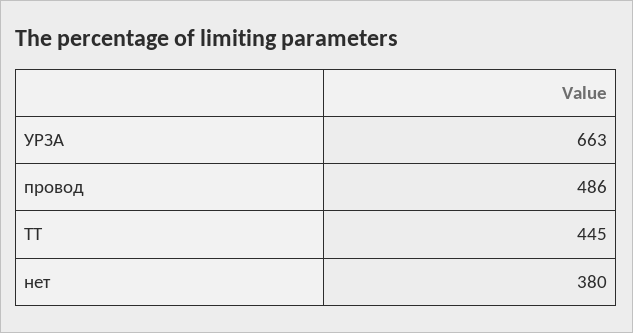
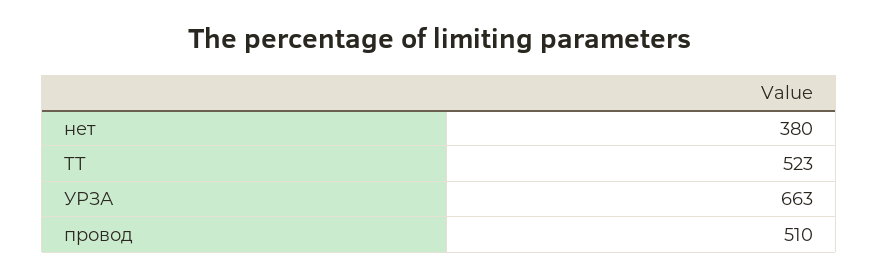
  {
    "УРЗА": 663,
-   "провод": 486,
+   "провод": 510,
-   "ТТ": 445,
+   "ТТ": 523,
    "нет": 380
  }

